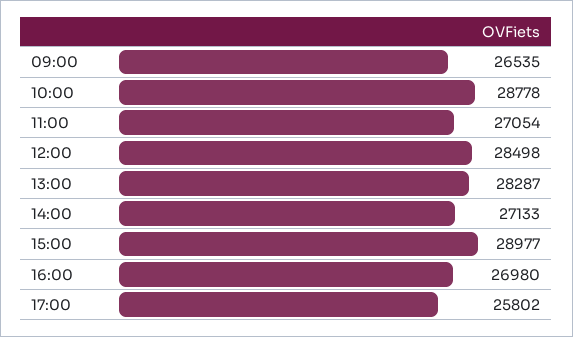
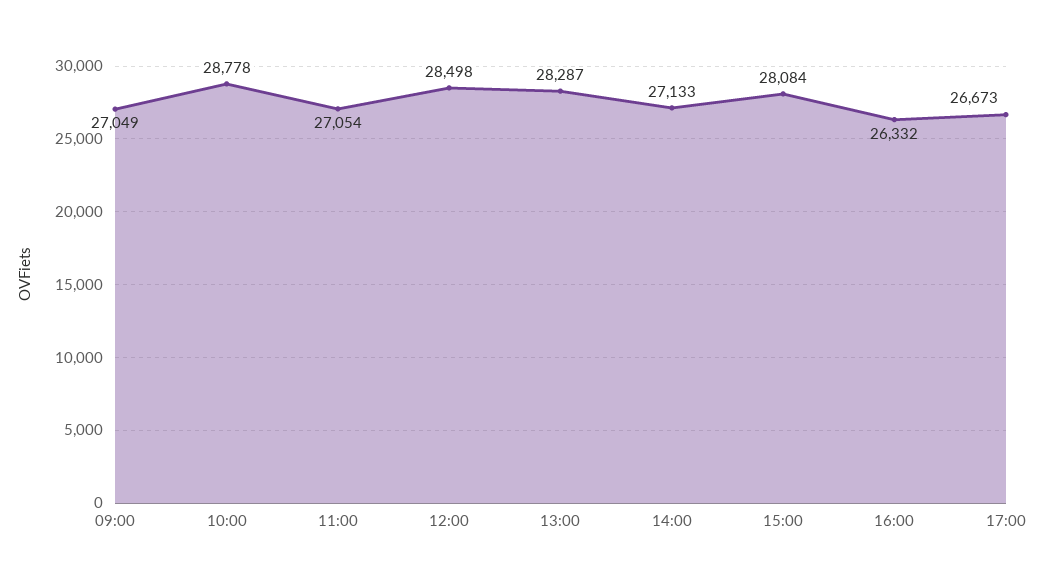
  {
-   "09:00": 26535,
+   "09:00": 27049,
    "10:00": 28778,
    "11:00": 27054,
    "12:00": 28498,
    "13:00": 28287,
    "14:00": 27133,
-   "15:00": 28977,
+   "15:00": 28084,
-   "16:00": 26980,
+   "16:00": 26332,
-   "17:00": 25802
+   "17:00": 26673
  }

